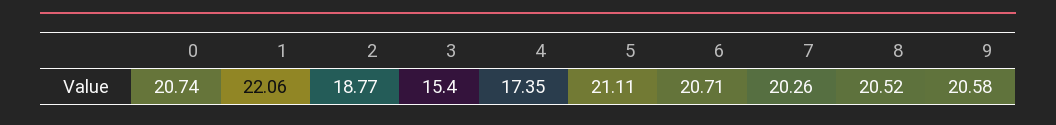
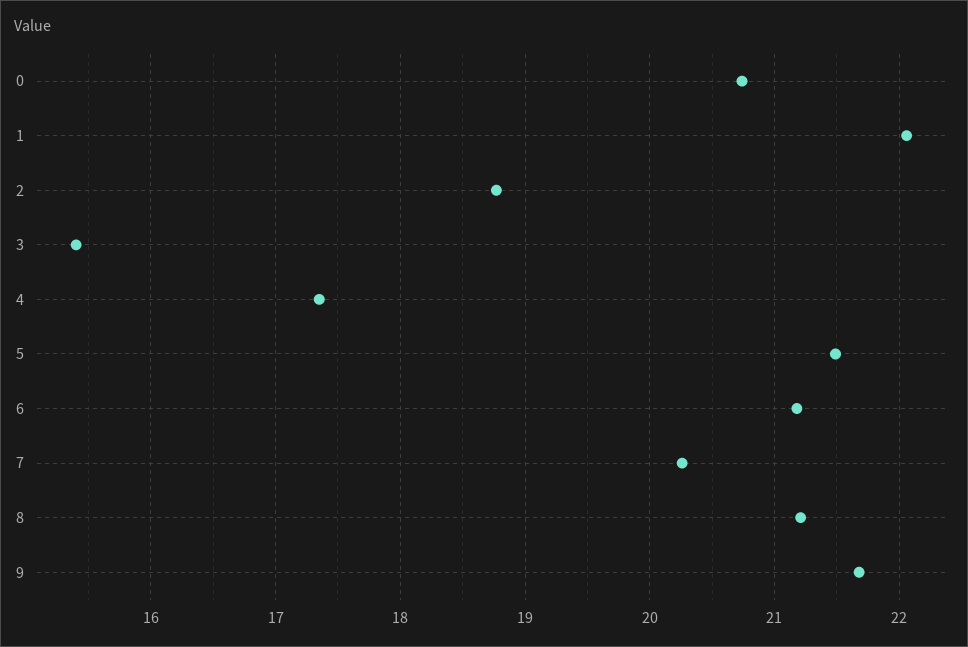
  {
    "0": 20.74,
    "1": 22.06,
    "2": 18.77,
    "3": 15.4,
    "4": 17.35,
-   "5": 21.11,
+   "5": 21.5,
-   "6": 20.71,
+   "6": 21.2,
    "7": 20.26,
-   "8": 20.52,
+   "8": 21.2,
-   "9": 20.58
+   "9": 21.7
  }

